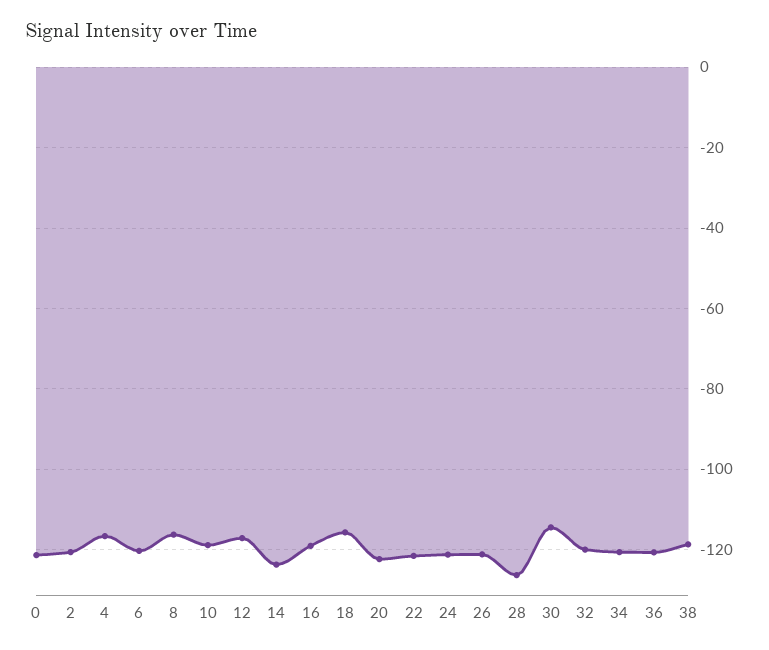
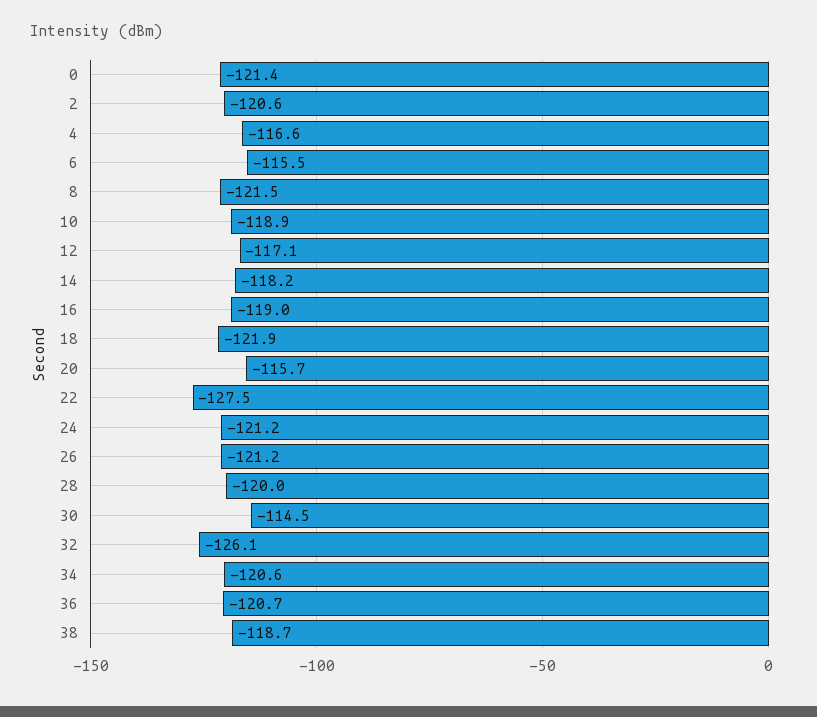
  {
    "0": -121.4,
    "2": -120.6,
    "4": -116.6,
-   "6": -120,
+   "6": -115.5,
-   "8": -116,
+   "8": -121.5,
    "10": -118.9,
    "12": -117.1,
-   "14": -124,
+   "14": -118.2,
    "16": -119,
-   "18": -116,
+   "18": -121.9,
-   "20": -122,
+   "20": -115.7,
-   "22": -122,
+   "22": -127.5,
    "24": -121.2,
    "26": -121.2,
-   "28": -126,
+   "28": -120,
    "30": -114.5,
-   "32": -120,
+   "32": -126.1,
    "34": -120.6,
    "36": -120.7,
    "38": -118.7
  }

